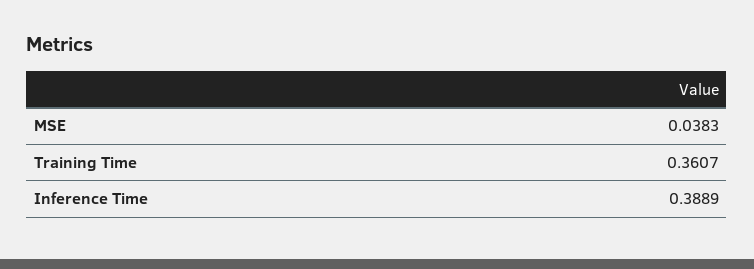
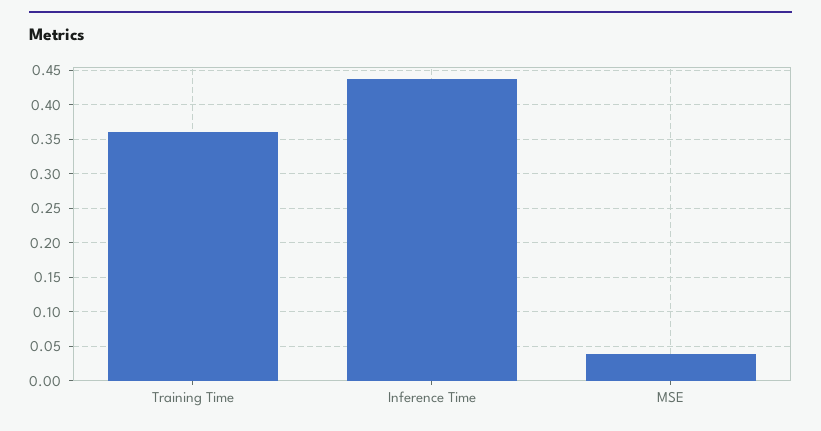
  {
    "MSE": 0.0383,
    "Training Time": 0.3607,
-   "Inference Time": 0.3889
+   "Inference Time": 0.44
  }

